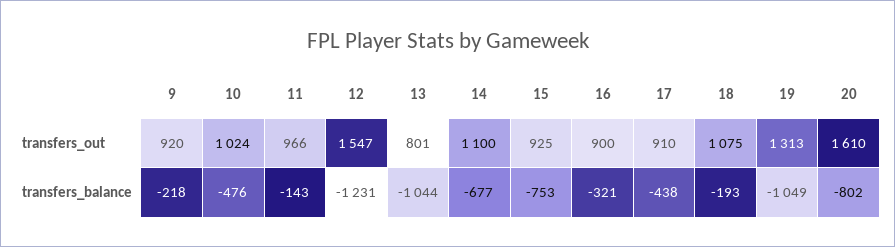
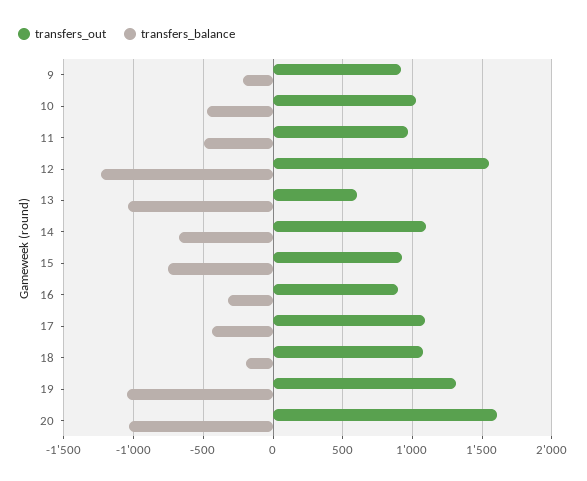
  {
    "transfers_out": {
      "9": 920,
      "10": 1024,
      "11": 966,
      "12": 1547,
-     "13": 801,
+     "13": 600,
      "14": 1100,
      "15": 925,
      "16": 900,
-     "17": 910,
+     "17": 1100,
      "18": 1075,
      "19": 1313,
      "20": 1610
    },
    "transfers_balance": {
      "9": -218,
      "10": -476,
-     "11": -143,
+     "11": -500,
      "12": -1231,
      "13": -1044,
      "14": -677,
      "15": -753,
      "16": -321,
      "17": -438,
      "18": -193,
      "19": -1049,
-     "20": -802
+     "20": -1050
    }
  }

